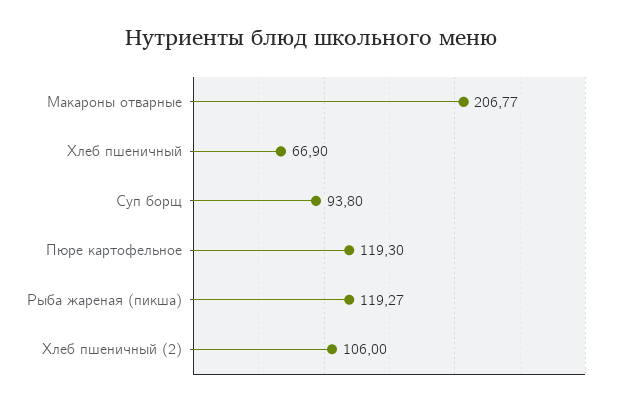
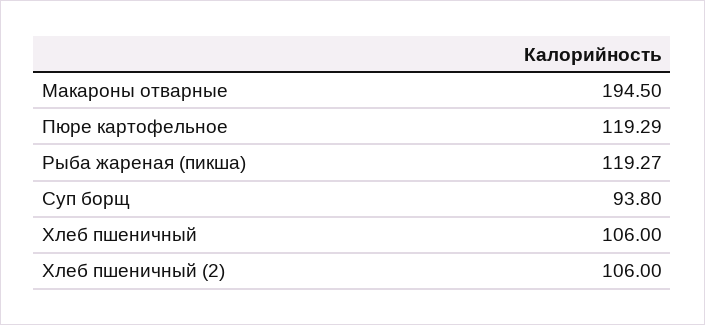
  {
-   "Макароны отварные": 206.77,
+   "Макароны отварные": 194.5,
-   "Хлеб пшеничный": 66.9,
+   "Хлеб пшеничный": 106,
    "Суп борщ": 93.8,
-   "Пюре картофельное": 119.3,
+   "Пюре картофельное": 119.29,
    "Рыба жареная (пикша)": 119.27,
    "Хлеб пшеничный (2)": 106
  }

